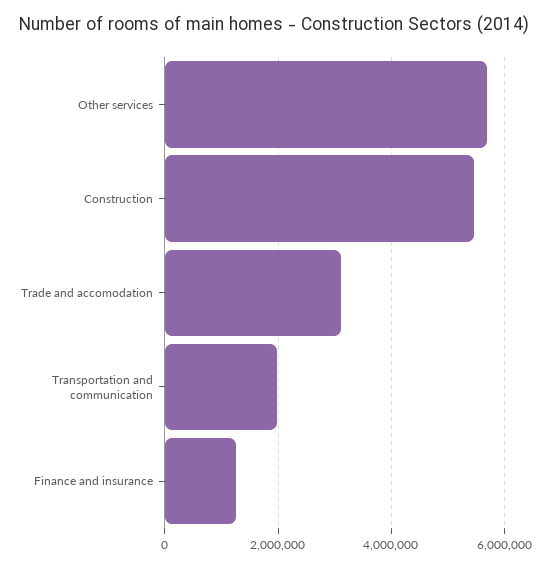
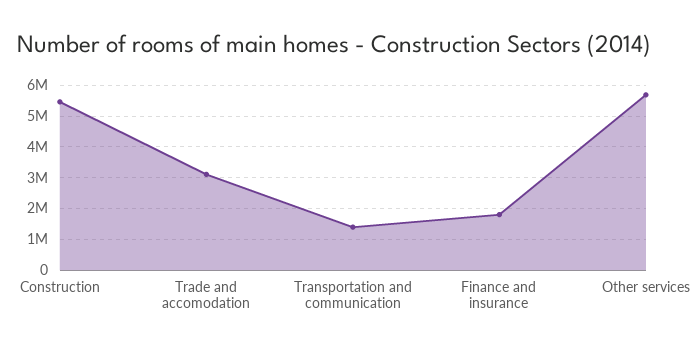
  {
    "Other services": 5600000,
    "Construction": 5400000,
    "Trade and accomodation": 3200000,
-   "Transportation and communication": 2000000,
+   "Transportation and communication": 1400000,
-   "Finance and insurance": 1200000
+   "Finance and insurance": 1800000
  }

